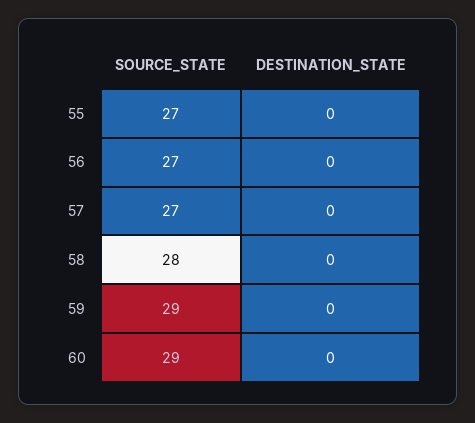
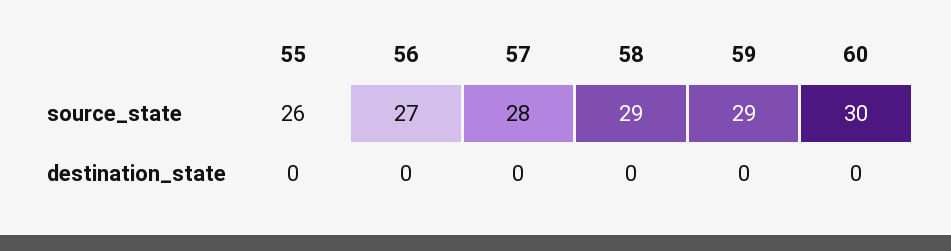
  {
    "SOURCE_STATE": {
-     "55": 27,
+     "55": 26,
      "56": 27,
-     "57": 27,
+     "57": 28,
-     "58": 28,
+     "58": 29,
      "59": 29,
-     "60": 29
+     "60": 30
    },
    "DESTINATION_STATE": {
      "55": 0,
      "56": 0,
      "57": 0,
      "58": 0,
      "59": 0,
      "60": 0
    }
  }

